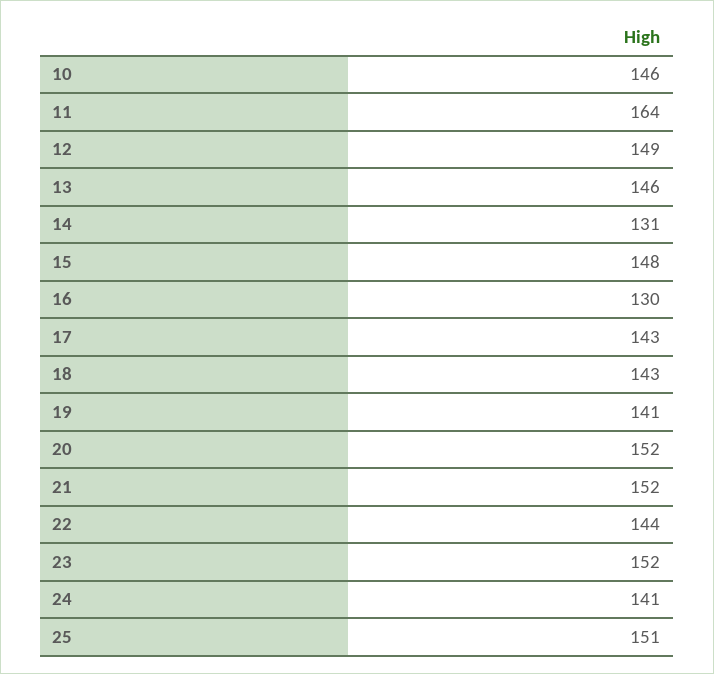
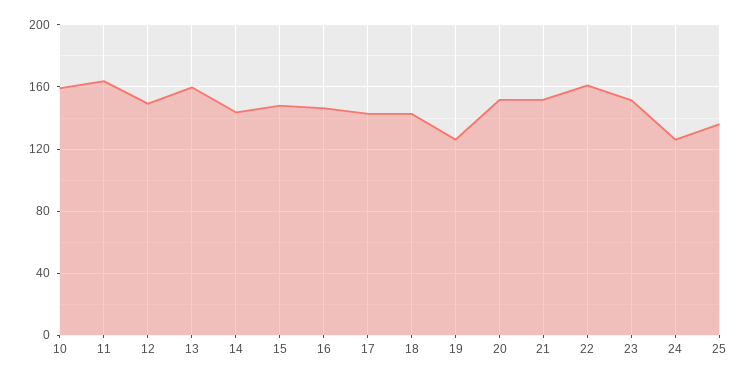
  {
-   "10": 146,
+   "10": 160,
    "11": 164,
    "12": 149,
-   "13": 146,
+   "13": 160,
-   "14": 131,
+   "14": 145,
    "15": 148,
-   "16": 130,
+   "16": 145,
    "17": 143,
    "18": 143,
-   "19": 141,
+   "19": 125,
    "20": 152,
    "21": 152,
-   "22": 144,
+   "22": 160,
    "23": 152,
-   "24": 141,
+   "24": 125,
-   "25": 151
+   "25": 135
  }

